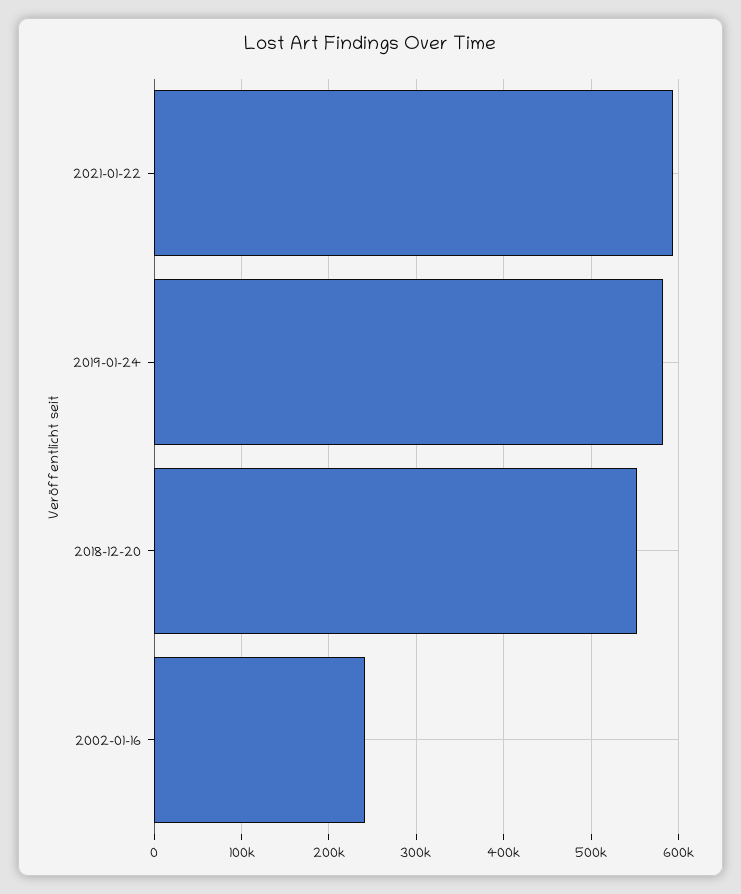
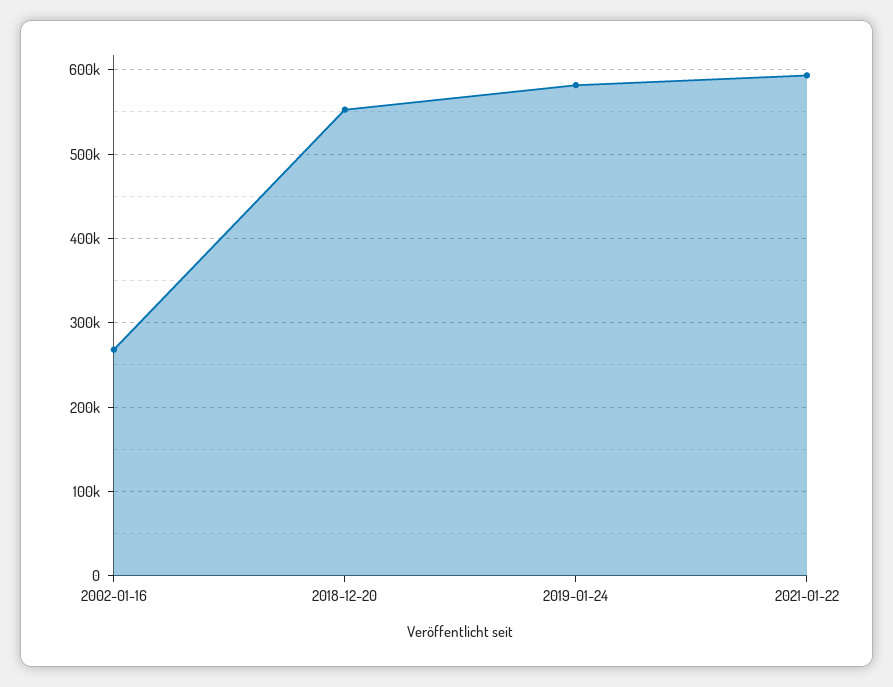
  {
    "2021-01-22": 590000,
    "2019-01-24": 580000,
    "2018-12-20": 550000,
-   "2002-01-16": 240000
+   "2002-01-16": 270000
  }

